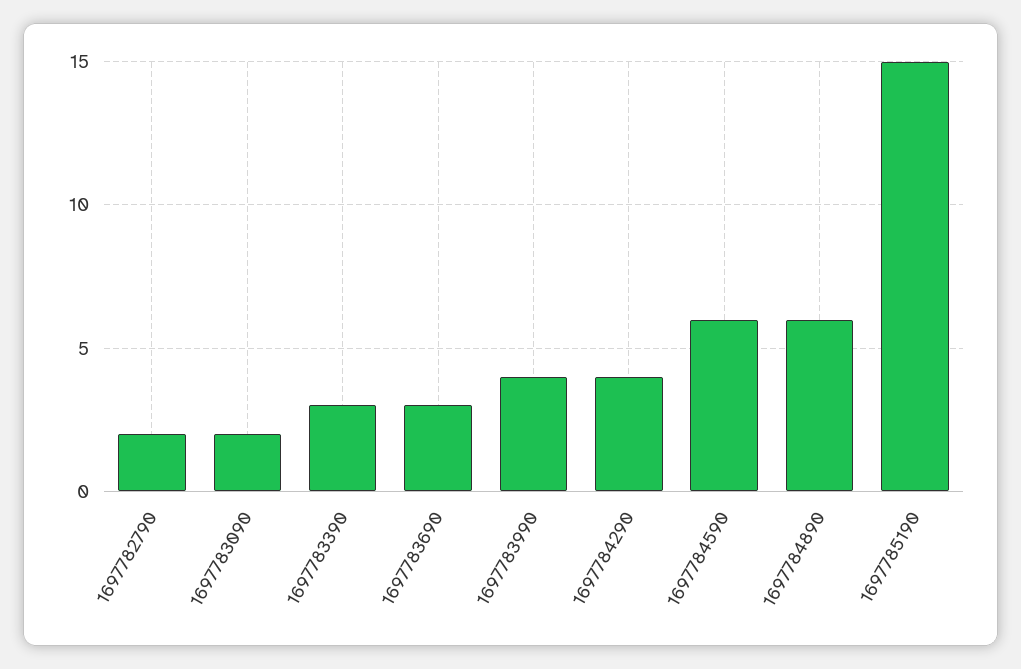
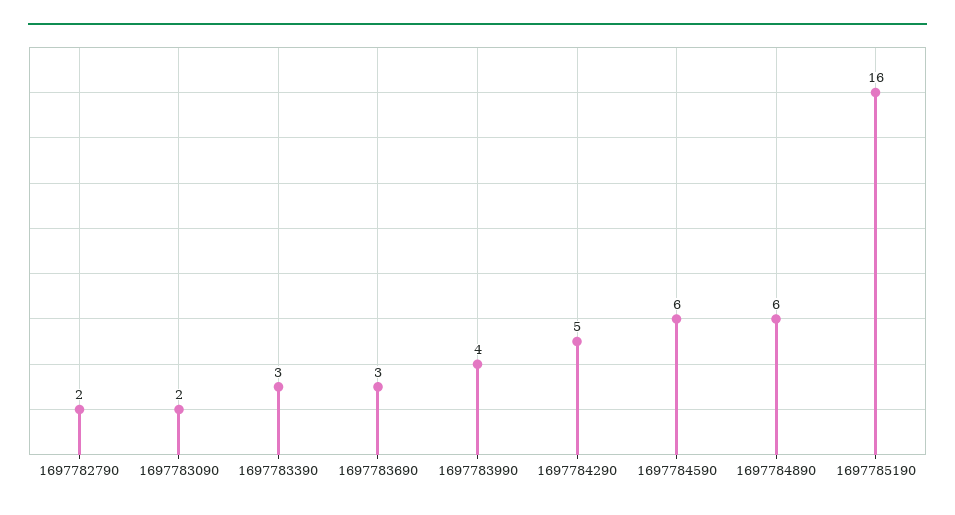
  {
    "1697782790": 2,
    "1697783090": 2,
    "1697783390": 3,
    "1697783690": 3,
    "1697783990": 4,
-   "1697784290": 4,
+   "1697784290": 5,
    "1697784590": 6,
    "1697784890": 6,
-   "1697785190": 15
+   "1697785190": 16
  }

